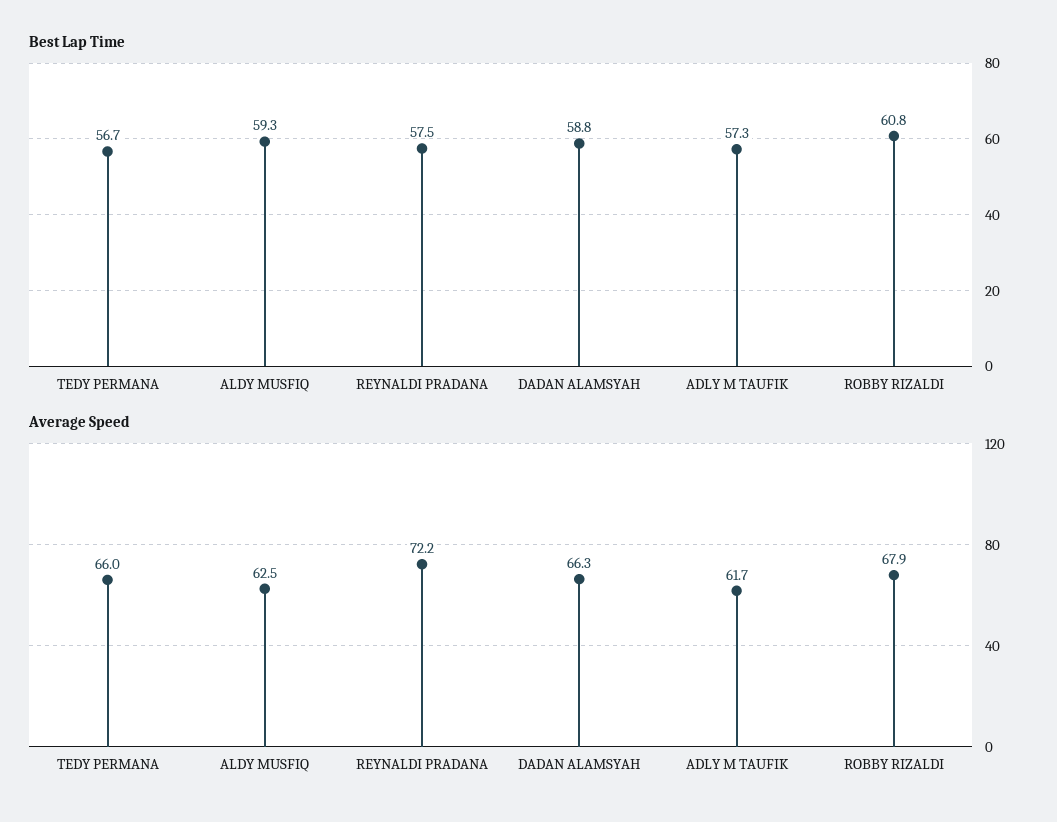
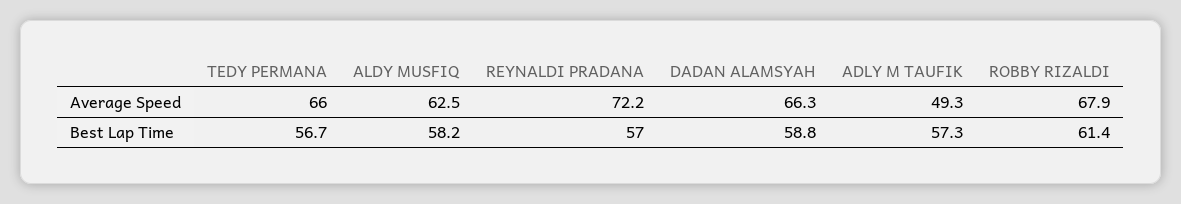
  {
    "Best Lap Time": {
      "TEDY PERMANA": 56.7,
-     "ALDY MUSFIQ": 59.3,
+     "ALDY MUSFIQ": 58.2,
-     "REYNALDI PRADANA": 57.5,
+     "REYNALDI PRADANA": 57,
      "DADAN ALAMSYAH": 58.8,
      "ADLY M TAUFIK": 57.3,
-     "ROBBY RIZALDI": 60.8
+     "ROBBY RIZALDI": 61.4
    },
    "Average Speed": {
      "TEDY PERMANA": 66,
      "ALDY MUSFIQ": 62.5,
      "REYNALDI PRADANA": 72.2,
      "DADAN ALAMSYAH": 66.3,
-     "ADLY M TAUFIK": 61.7,
+     "ADLY M TAUFIK": 49.3,
      "ROBBY RIZALDI": 67.9
    }
  }

